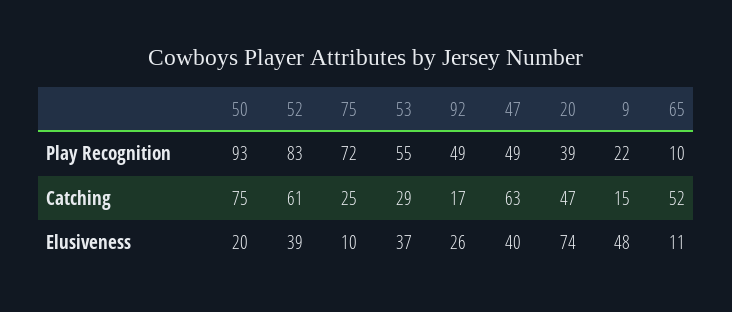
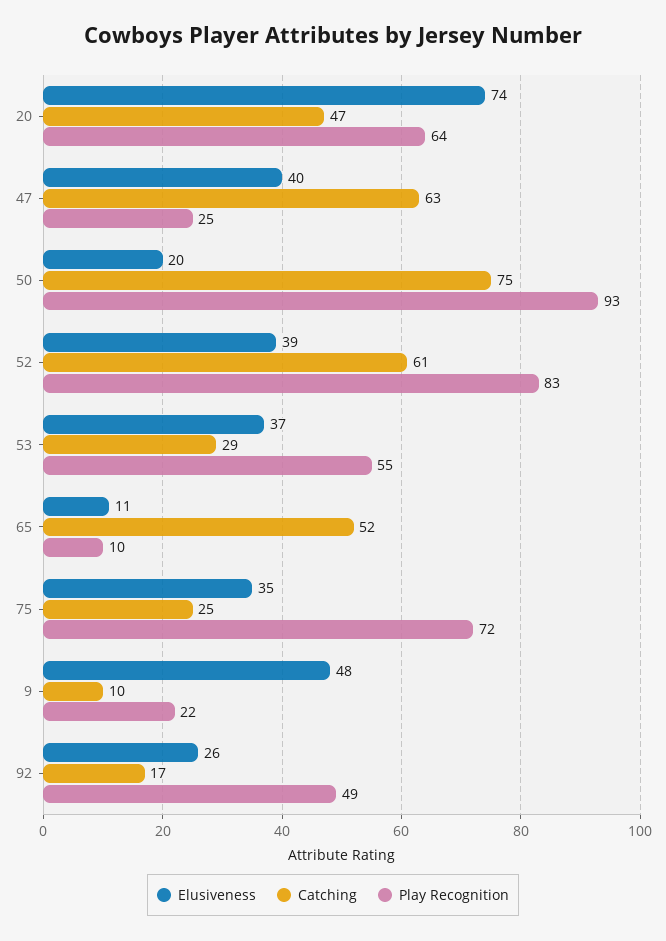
  {
    "Play Recognition": {
      "50": 93,
      "52": 83,
      "75": 72,
      "53": 55,
      "92": 49,
-     "47": 49,
+     "47": 25,
-     "20": 39,
+     "20": 64,
      "9": 22,
      "65": 10
    },
    "Catching": {
      "50": 75,
      "52": 61,
      "75": 25,
      "53": 29,
      "92": 17,
      "47": 63,
      "20": 47,
-     "9": 15,
+     "9": 10,
      "65": 52
    },
    "Elusiveness": {
      "50": 20,
      "52": 39,
-     "75": 10,
+     "75": 35,
      "53": 37,
      "92": 26,
      "47": 40,
      "20": 74,
      "9": 48,
      "65": 11
    }
  }

